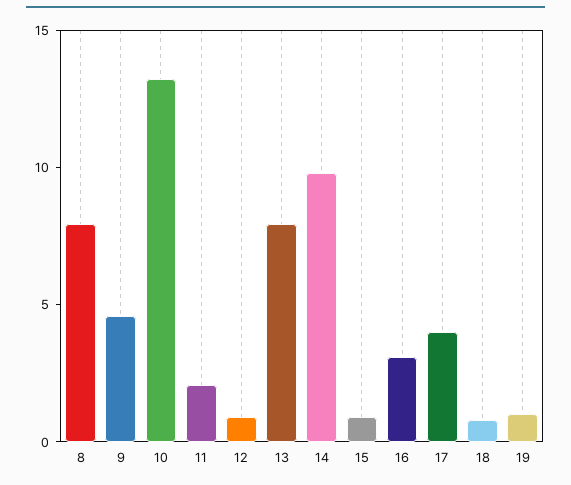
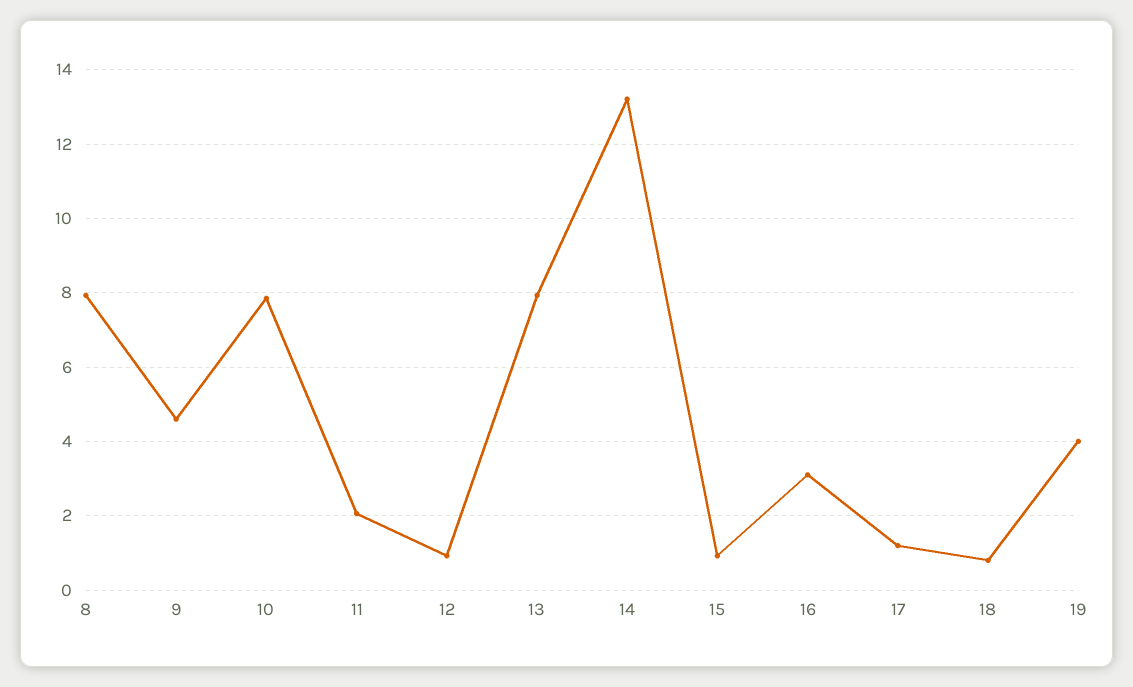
  {
    "8": 8,
    "9": 4.6,
-   "10": 13,
+   "10": 7.8,
    "11": 2,
    "12": 1,
    "13": 8,
-   "14": 10,
+   "14": 13.2,
    "15": 1,
    "16": 3.2,
-   "17": 4,
+   "17": 1.2,
    "18": 0.8,
-   "19": 1
+   "19": 4
  }

